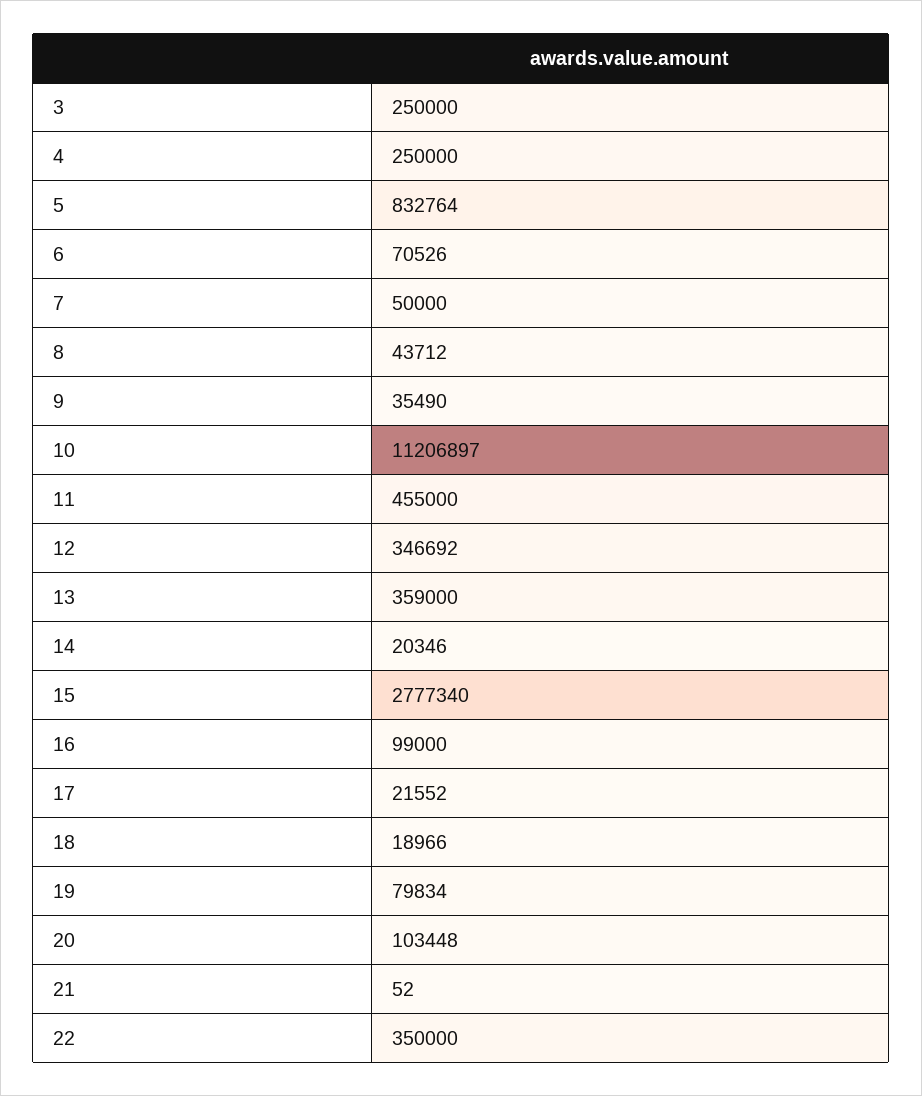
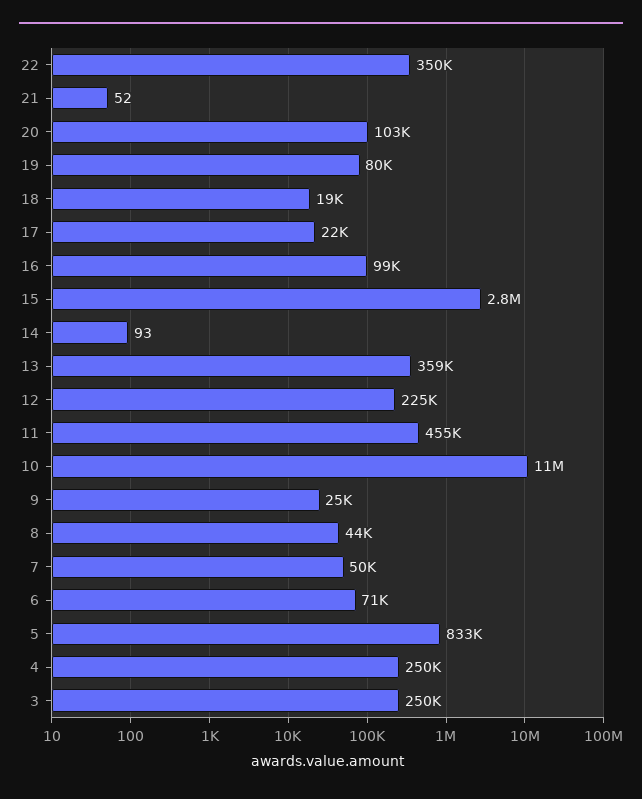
  {
    "3": 250000,
    "4": 250000,
    "5": 832764,
    "6": 70526,
    "7": 50000,
    "8": 43712,
-   "9": 35490,
+   "9": 25000,
    "10": 11206897,
    "11": 455000,
-   "12": 346692,
+   "12": 225000,
    "13": 359000,
-   "14": 20346,
+   "14": 93,
    "15": 2777340,
    "16": 99000,
    "17": 21552,
    "18": 18966,
    "19": 79834,
    "20": 103448,
    "21": 52,
    "22": 350000
  }

